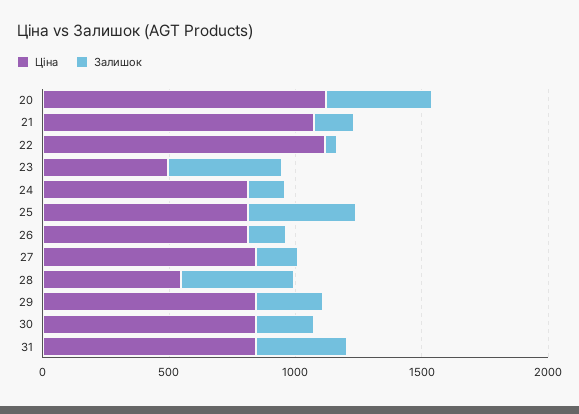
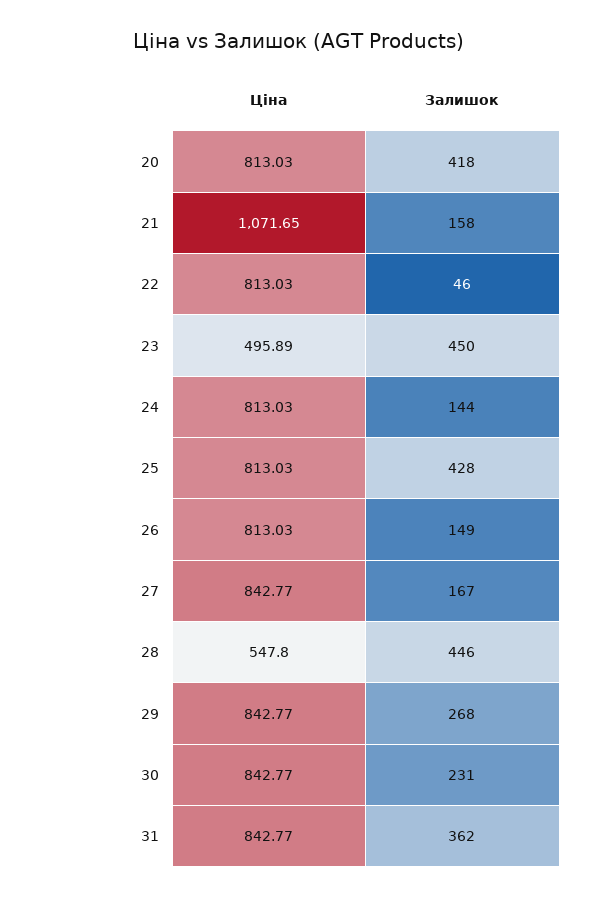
  {
    "Ціна": {
-     "20": 1100,
+     "20": 813.03,
      "21": 1071.65,
-     "22": 1100,
+     "22": 813.03,
      "23": 495.89,
      "24": 813.03,
      "25": 813.03,
      "26": 813.03,
      "27": 842.77,
      "28": 547.8,
      "29": 842.77,
      "30": 842.77,
      "31": 842.77
    },
    "Залишок": {
      "20": 418,
      "21": 158,
      "22": 46,
      "23": 450,
      "24": 144,
      "25": 428,
      "26": 149,
      "27": 167,
      "28": 446,
      "29": 268,
      "30": 231,
      "31": 362
    }
  }

